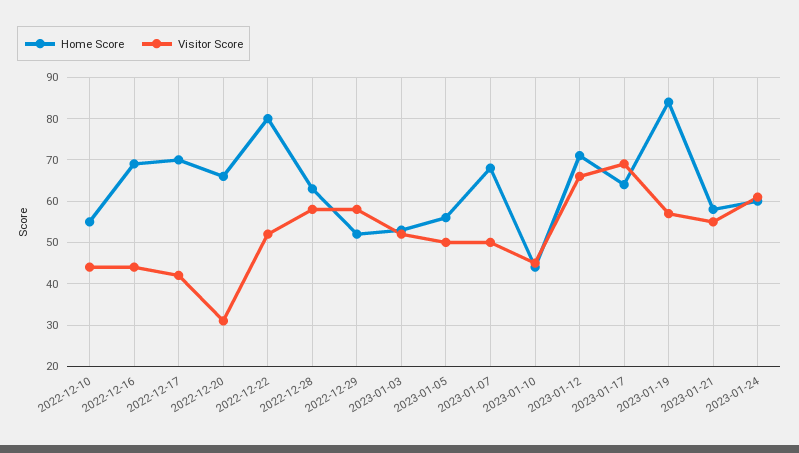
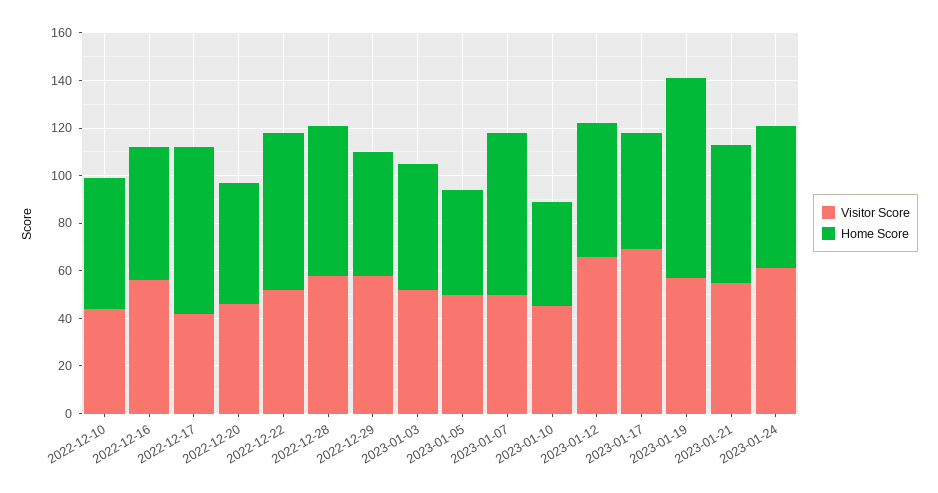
  {
    "Home Score": {
      "2022-12-10": 55,
-     "2022-12-16": 70,
+     "2022-12-16": 55,
      "2022-12-17": 70,
-     "2022-12-20": 65,
+     "2022-12-20": 50,
-     "2022-12-22": 80,
+     "2022-12-22": 65,
      "2022-12-28": 65,
      "2022-12-29": 50,
      "2023-01-03": 55,
-     "2023-01-05": 55,
+     "2023-01-05": 45,
      "2023-01-07": 70,
      "2023-01-10": 45,
-     "2023-01-12": 70,
+     "2023-01-12": 55,
-     "2023-01-17": 65,
+     "2023-01-17": 50,
      "2023-01-19": 85,
      "2023-01-21": 60,
      "2023-01-24": 60
    },
    "Visitor Score": {
      "2022-12-10": 45,
-     "2022-12-16": 45,
+     "2022-12-16": 55,
      "2022-12-17": 40,
-     "2022-12-20": 30,
+     "2022-12-20": 45,
      "2022-12-22": 50,
      "2022-12-28": 60,
      "2022-12-29": 60,
      "2023-01-03": 50,
      "2023-01-05": 50,
      "2023-01-07": 50,
      "2023-01-10": 45,
      "2023-01-12": 65,
      "2023-01-17": 70,
      "2023-01-19": 55,
      "2023-01-21": 55,
      "2023-01-24": 60
    }
  }

